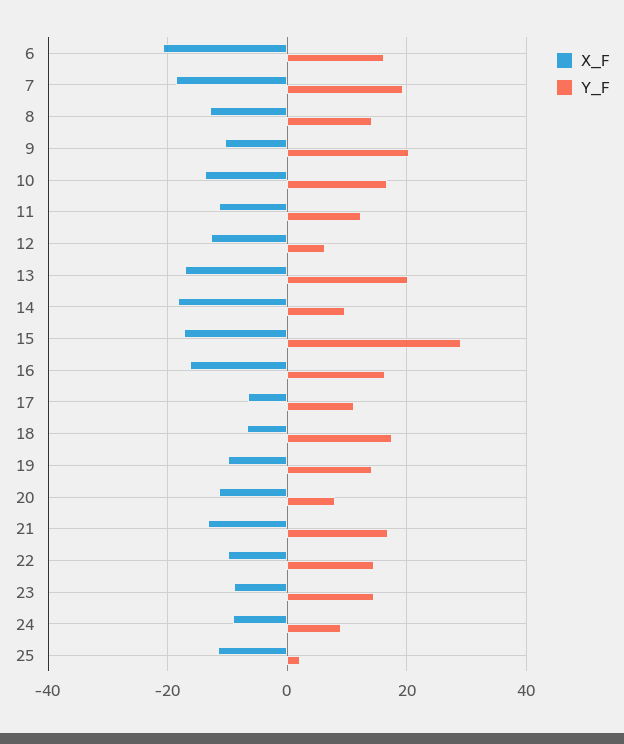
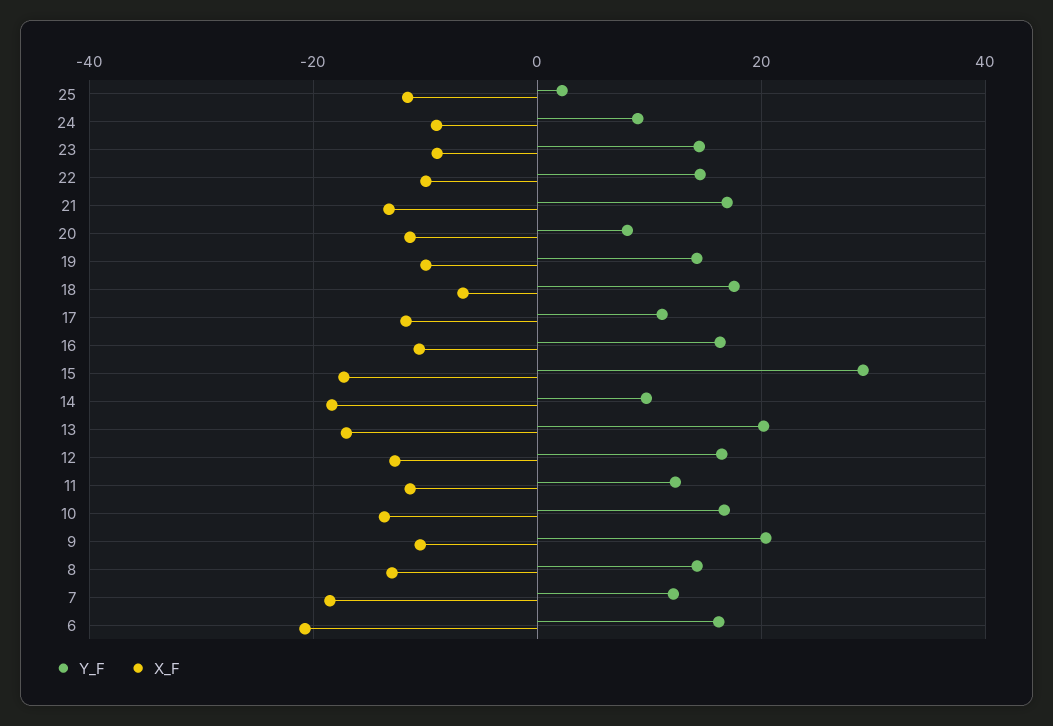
  {
    "X_F": {
      "6": -20,
      "7": -18,
      "8": -12,
      "9": -10,
      "10": -14,
      "11": -12,
      "12": -12,
      "13": -18,
      "14": -18,
      "15": -18,
-     "16": -16,
+     "16": -10,
-     "17": -6,
+     "17": -12,
      "18": -6,
      "19": -10,
      "20": -12,
      "21": -14,
      "22": -10,
      "23": -8,
      "24": -8,
      "25": -12
    },
    "Y_F": {
      "6": 16,
-     "7": 20,
+     "7": 12,
      "8": 14,
      "9": 20,
      "10": 16,
      "11": 12,
-     "12": 6,
+     "12": 16,
      "13": 20,
      "14": 10,
      "15": 30,
      "16": 16,
      "17": 12,
      "18": 18,
      "19": 14,
      "20": 8,
      "21": 16,
      "22": 14,
      "23": 14,
      "24": 8,
      "25": 2
    }
  }

